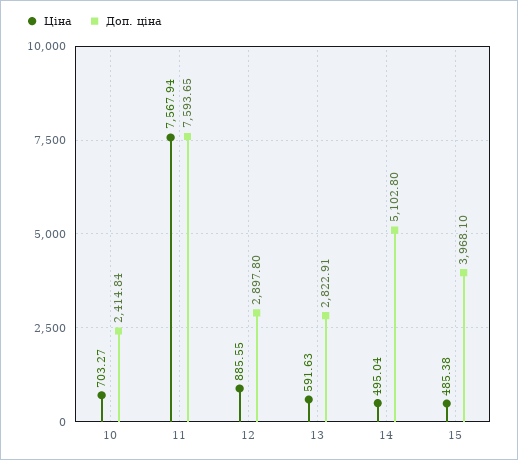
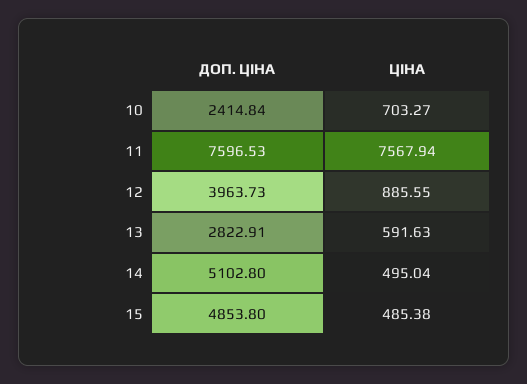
  {
    "Ціна": {
      "10": 703.27,
      "11": 7567.94,
      "12": 885.55,
      "13": 591.63,
      "14": 495.04,
      "15": 485.38
    },
    "Доп. ціна": {
      "10": 2414.84,
-     "11": 7593.65,
+     "11": 7596.53,
-     "12": 2897.8,
+     "12": 3963.73,
      "13": 2822.91,
      "14": 5102.8,
-     "15": 3968.1
+     "15": 4853.8
    }
  }

